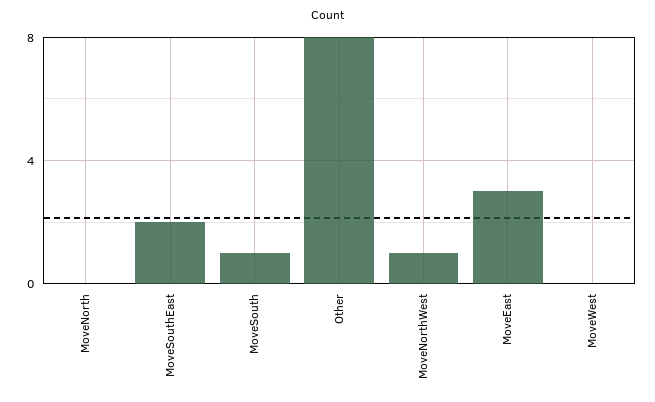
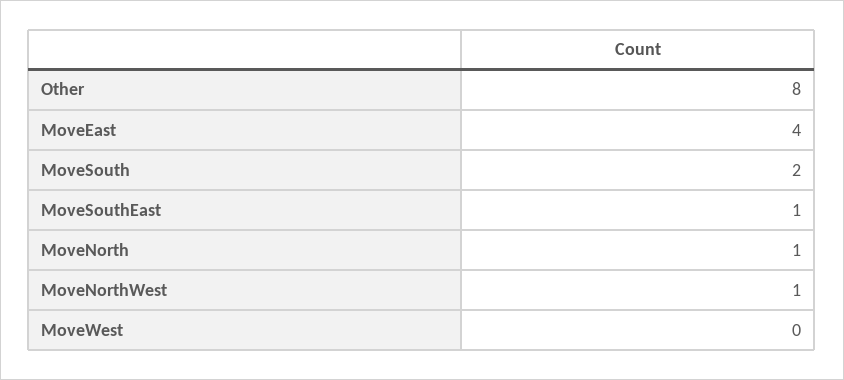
  {
-   "MoveNorth": 0,
+   "MoveNorth": 1,
-   "MoveSouthEast": 2,
+   "MoveSouthEast": 1,
-   "MoveSouth": 1,
+   "MoveSouth": 2,
    "Other": 8,
    "MoveNorthWest": 1,
-   "MoveEast": 3,
+   "MoveEast": 4,
    "MoveWest": 0
  }

